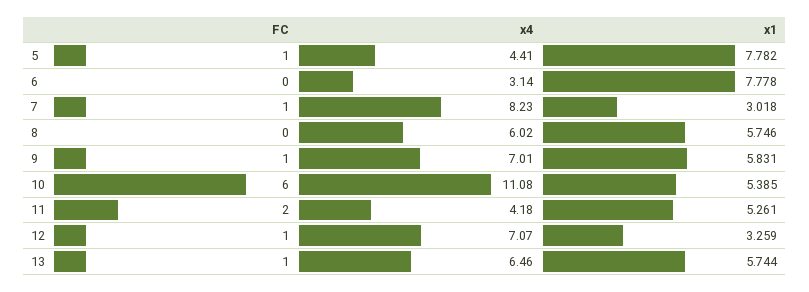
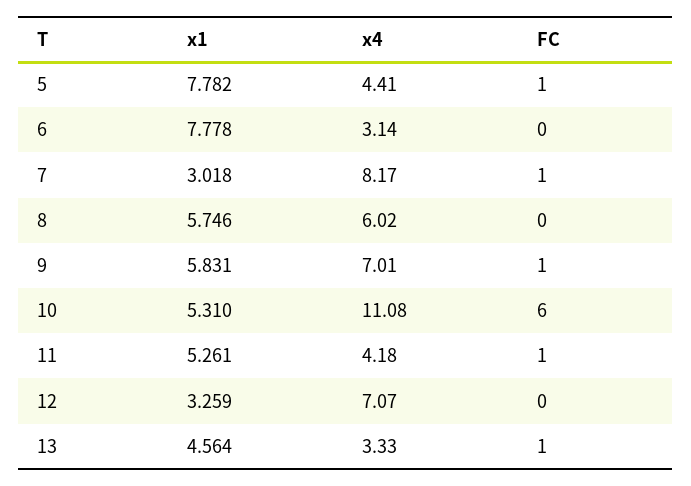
  {
    "FC": {
      "5": 1,
      "6": 0,
      "7": 1,
      "8": 0,
      "9": 1,
      "10": 6,
-     "11": 2,
+     "11": 1,
-     "12": 1,
+     "12": 0,
      "13": 1
    },
    "x4": {
      "5": 4.41,
      "6": 3.14,
-     "7": 8.23,
+     "7": 8.17,
      "8": 6.02,
      "9": 7.01,
      "10": 11.08,
      "11": 4.18,
      "12": 7.07,
-     "13": 6.46
+     "13": 3.33
    },
    "x1": {
      "5": 7.782,
      "6": 7.778,
      "7": 3.018,
      "8": 5.746,
      "9": 5.831,
-     "10": 5.385,
+     "10": 5.31,
      "11": 5.261,
      "12": 3.259,
-     "13": 5.744
+     "13": 4.564
    }
  }

